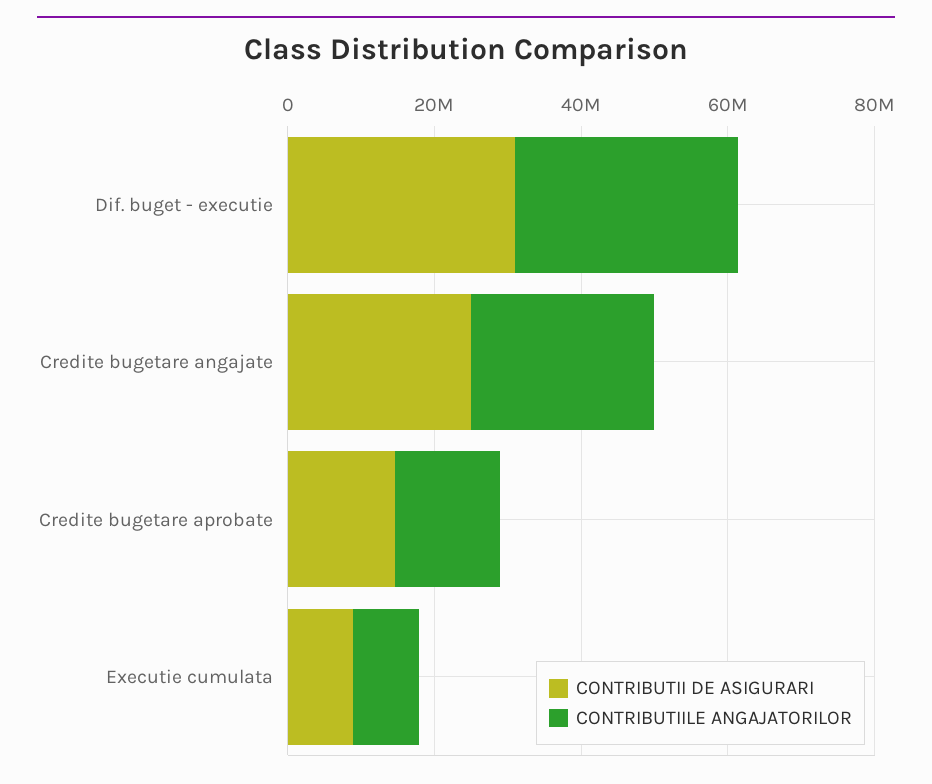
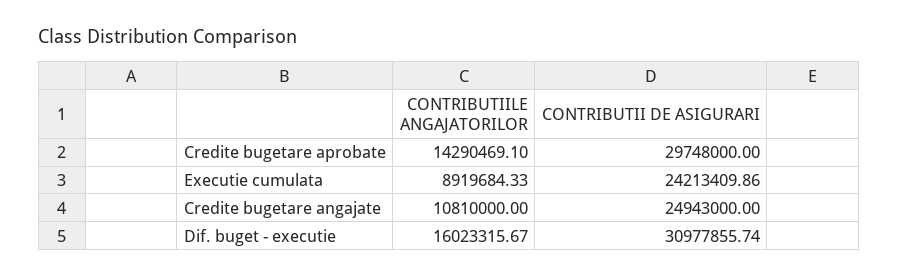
  {
    "CONTRIBUTII DE ASIGURARI": {
      "Dif. buget - executie": 30977855.74,
      "Credite bugetare angajate": 24943000,
-     "Credite bugetare aprobate": 15000000,
+     "Credite bugetare aprobate": 29748000,
-     "Executie cumulata": 10000000
+     "Executie cumulata": 24213409.86
    },
    "CONTRIBUTIILE ANGAJATORILOR": {
-     "Dif. buget - executie": 30000000,
+     "Dif. buget - executie": 16023315.67,
-     "Credite bugetare angajate": 25000000,
+     "Credite bugetare angajate": 10810000,
      "Credite bugetare aprobate": 14290469.1,
      "Executie cumulata": 8919684.33
    }
  }

